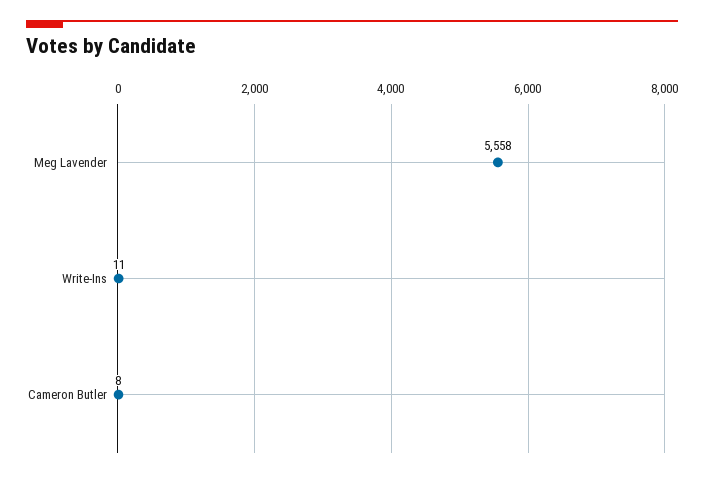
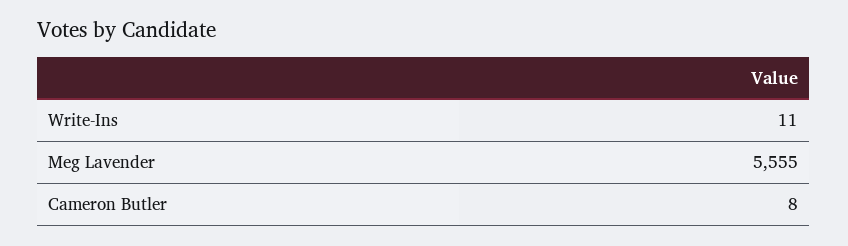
  {
-   "Meg Lavender": 5558,
+   "Meg Lavender": 5555,
    "Write-Ins": 11,
    "Cameron Butler": 8
  }

